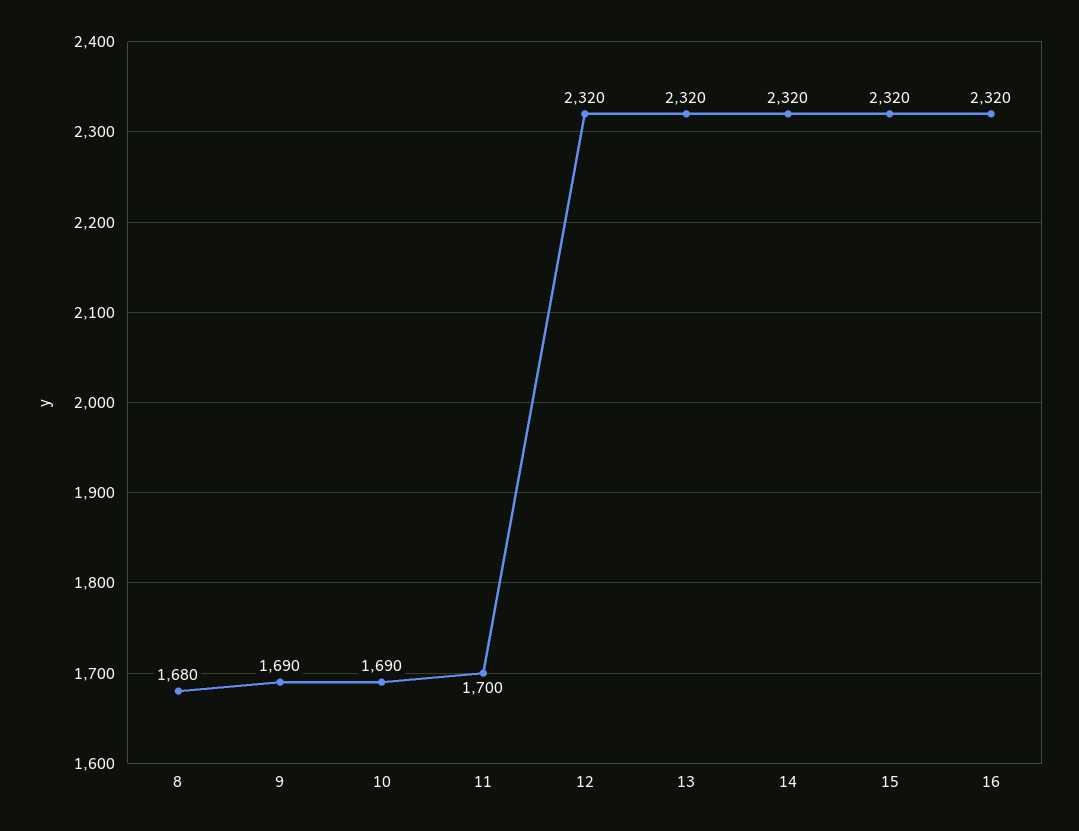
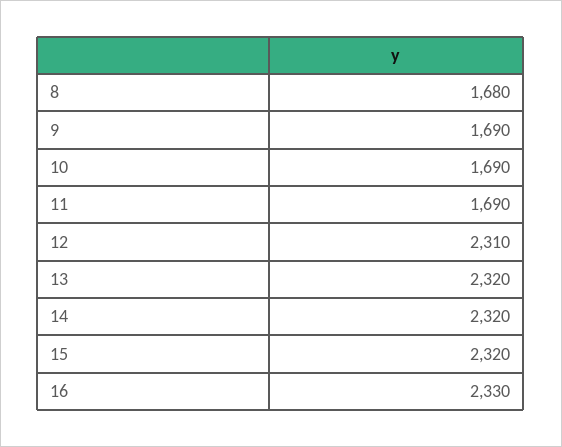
  {
    "8": 1680,
    "9": 1690,
    "10": 1690,
-   "11": 1700,
+   "11": 1690,
-   "12": 2320,
+   "12": 2310,
    "13": 2320,
    "14": 2320,
    "15": 2320,
-   "16": 2320
+   "16": 2330
  }

